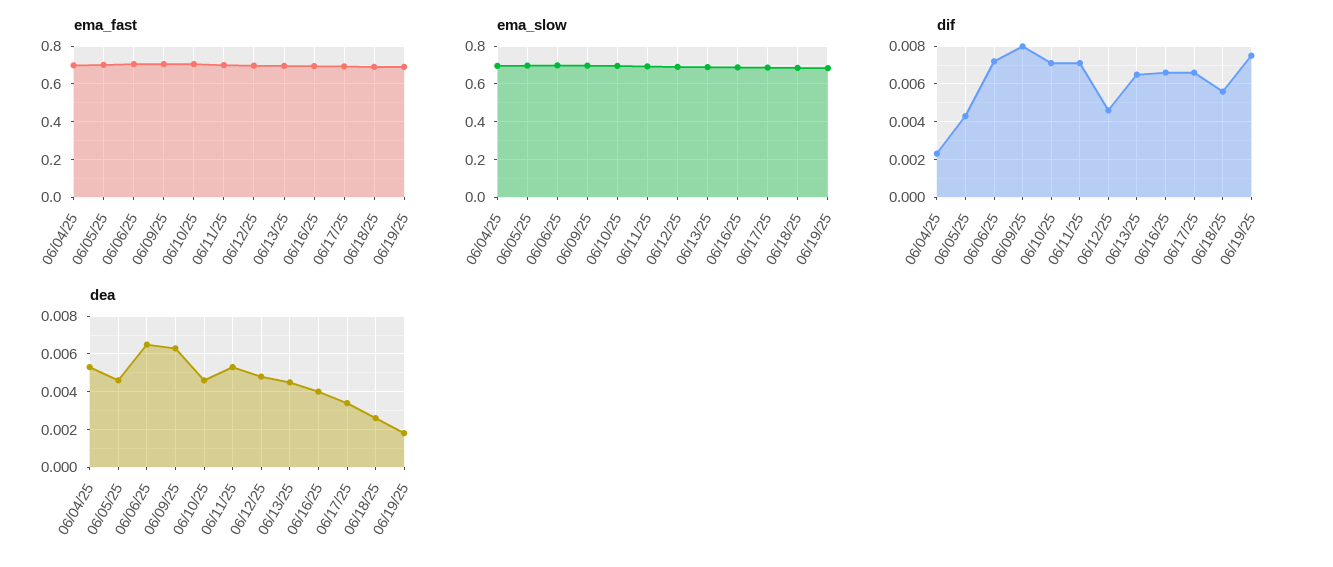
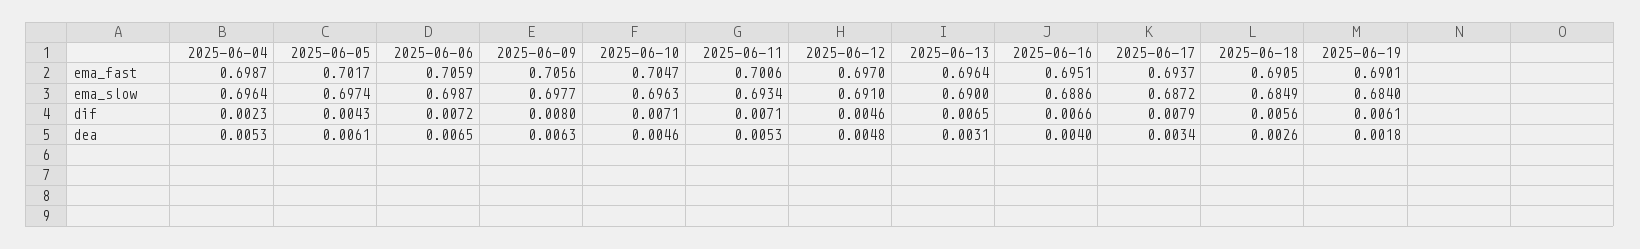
  {
    "ema_fast": {
      "06/04/25": 0.6987,
      "06/05/25": 0.7017,
      "06/06/25": 0.7059,
      "06/09/25": 0.7056,
      "06/10/25": 0.7047,
      "06/11/25": 0.7006,
      "06/12/25": 0.697,
      "06/13/25": 0.6964,
      "06/16/25": 0.6951,
      "06/17/25": 0.6937,
      "06/18/25": 0.6905,
      "06/19/25": 0.6901
    },
    "ema_slow": {
      "06/04/25": 0.6964,
      "06/05/25": 0.6974,
      "06/06/25": 0.6987,
      "06/09/25": 0.6977,
      "06/10/25": 0.6963,
      "06/11/25": 0.6934,
      "06/12/25": 0.691,
      "06/13/25": 0.69,
      "06/16/25": 0.6886,
      "06/17/25": 0.6872,
      "06/18/25": 0.6849,
      "06/19/25": 0.684
    },
    "dif": {
      "06/04/25": 0.0023,
      "06/05/25": 0.0043,
      "06/06/25": 0.0072,
      "06/09/25": 0.008,
      "06/10/25": 0.0071,
      "06/11/25": 0.0071,
      "06/12/25": 0.0046,
      "06/13/25": 0.0065,
      "06/16/25": 0.0066,
-     "06/17/25": 0.0065,
+     "06/17/25": 0.0079,
      "06/18/25": 0.0056,
-     "06/19/25": 0.0075
+     "06/19/25": 0.0061
    },
    "dea": {
      "06/04/25": 0.0053,
-     "06/05/25": 0.0045,
+     "06/05/25": 0.0061,
      "06/06/25": 0.0065,
      "06/09/25": 0.0063,
      "06/10/25": 0.0046,
      "06/11/25": 0.0053,
      "06/12/25": 0.0048,
-     "06/13/25": 0.0045,
+     "06/13/25": 0.0031,
      "06/16/25": 0.004,
      "06/17/25": 0.0034,
      "06/18/25": 0.0026,
      "06/19/25": 0.0018
    }
  }

